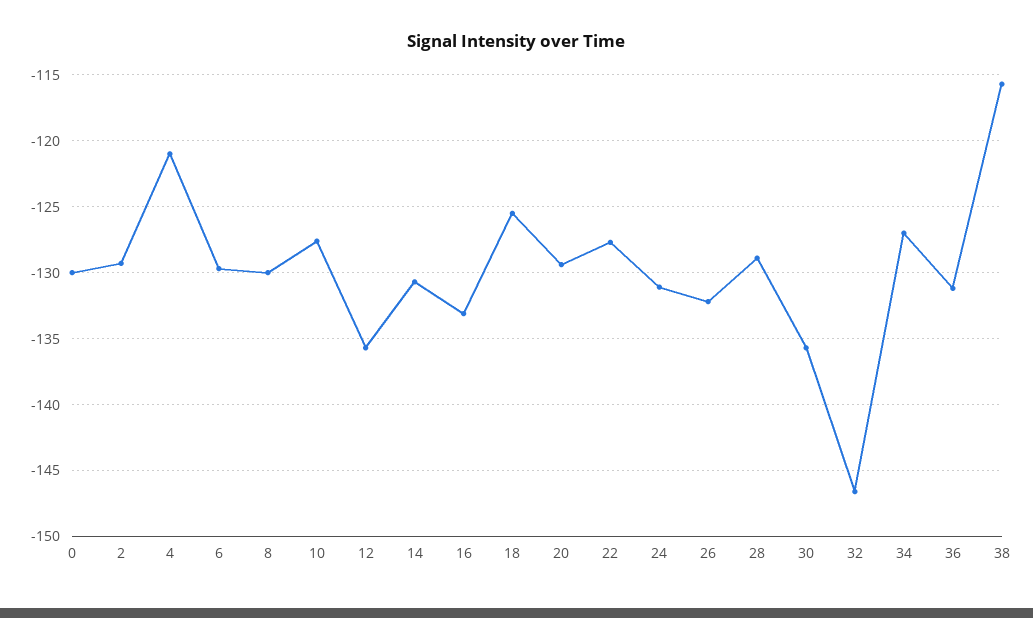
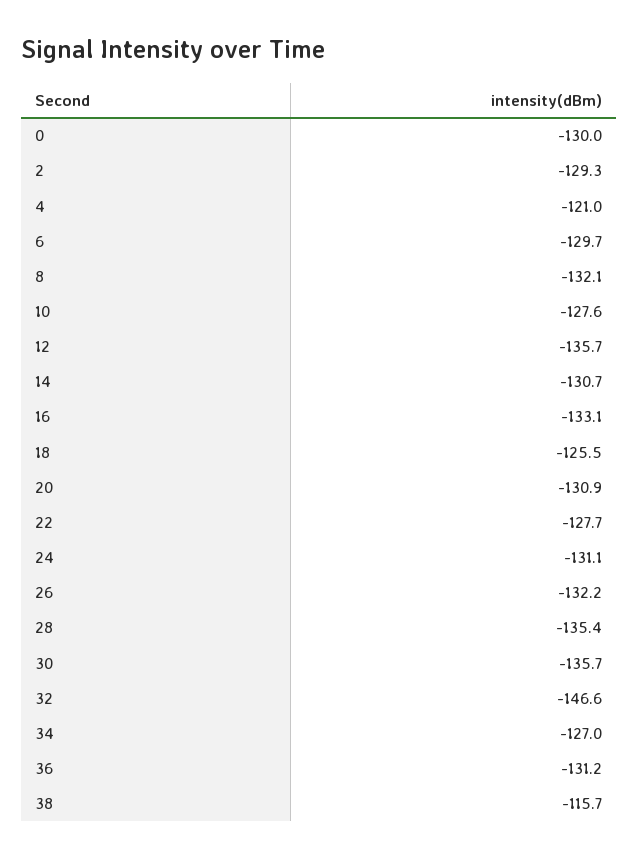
  {
    "0": -130,
    "2": -129.3,
    "4": -121,
    "6": -129.7,
-   "8": -130,
+   "8": -132.1,
    "10": -127.6,
    "12": -135.7,
    "14": -130.7,
    "16": -133.1,
    "18": -125.5,
-   "20": -129.5,
+   "20": -130.9,
    "22": -127.7,
    "24": -131.1,
    "26": -132.2,
-   "28": -129,
+   "28": -135.4,
    "30": -135.7,
    "32": -146.6,
    "34": -127,
    "36": -131.2,
    "38": -115.7
  }

